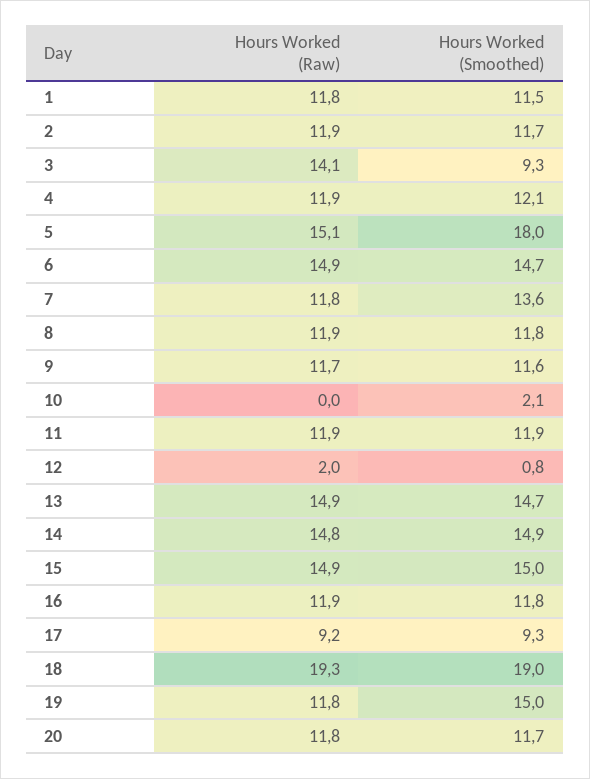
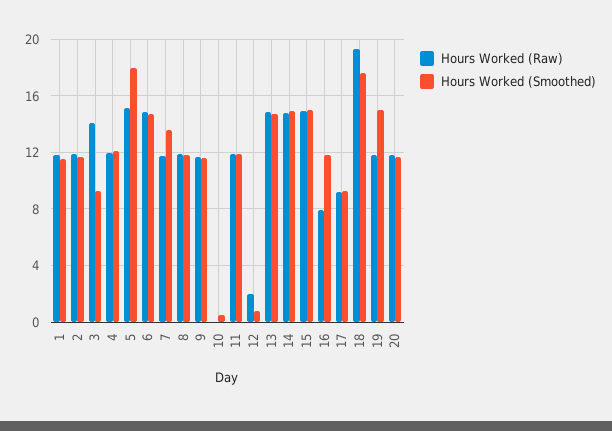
  {
    "Hours Worked (Raw)": {
      "1": 11.8,
      "2": 11.9,
      "3": 14.1,
      "4": 11.9,
      "5": 15.1,
      "6": 14.9,
      "7": 11.8,
      "8": 11.9,
      "9": 11.7,
      "10": 0,
      "11": 11.9,
      "12": 2,
      "13": 14.9,
      "14": 14.8,
      "15": 14.9,
-     "16": 11.9,
+     "16": 8,
      "17": 9.2,
      "18": 19.3,
      "19": 11.8,
      "20": 11.8
    },
    "Hours Worked (Smoothed)": {
      "1": 11.5,
      "2": 11.7,
      "3": 9.3,
      "4": 12.1,
      "5": 18,
      "6": 14.7,
      "7": 13.6,
      "8": 11.8,
      "9": 11.6,
-     "10": 2.1,
+     "10": 0.5,
      "11": 11.9,
      "12": 0.8,
      "13": 14.7,
      "14": 14.9,
      "15": 15,
      "16": 11.8,
      "17": 9.3,
-     "18": 19,
+     "18": 17.5,
      "19": 15,
      "20": 11.7
    }
  }

